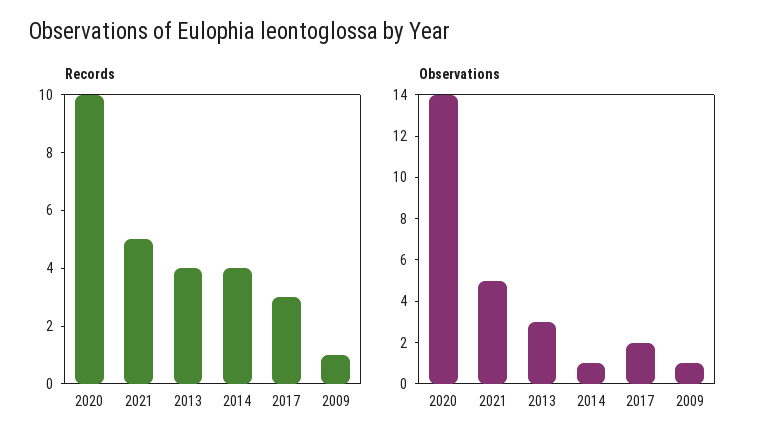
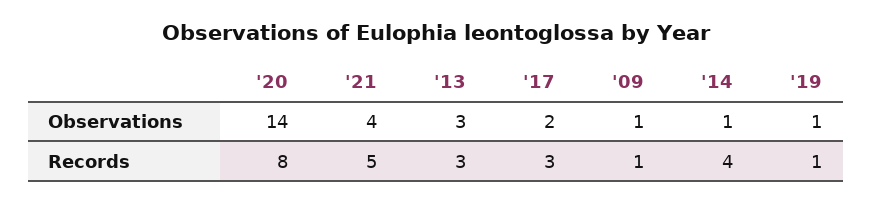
  {
    "Records": {
-     "2020": 10,
+     "2020": 8,
      "2021": 5,
-     "2013": 4,
+     "2013": 3,
      "2014": 4,
      "2017": 3,
-     "2009": 1
+     "2009": 1,
+     "'19": 1
    },
    "Observations": {
      "2020": 14,
-     "2021": 5,
+     "2021": 4,
      "2013": 3,
      "2014": 1,
      "2017": 2,
-     "2009": 1
+     "2009": 1,
+     "'19": 1
    }
  }

